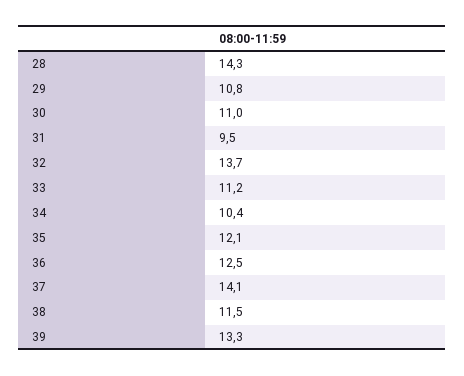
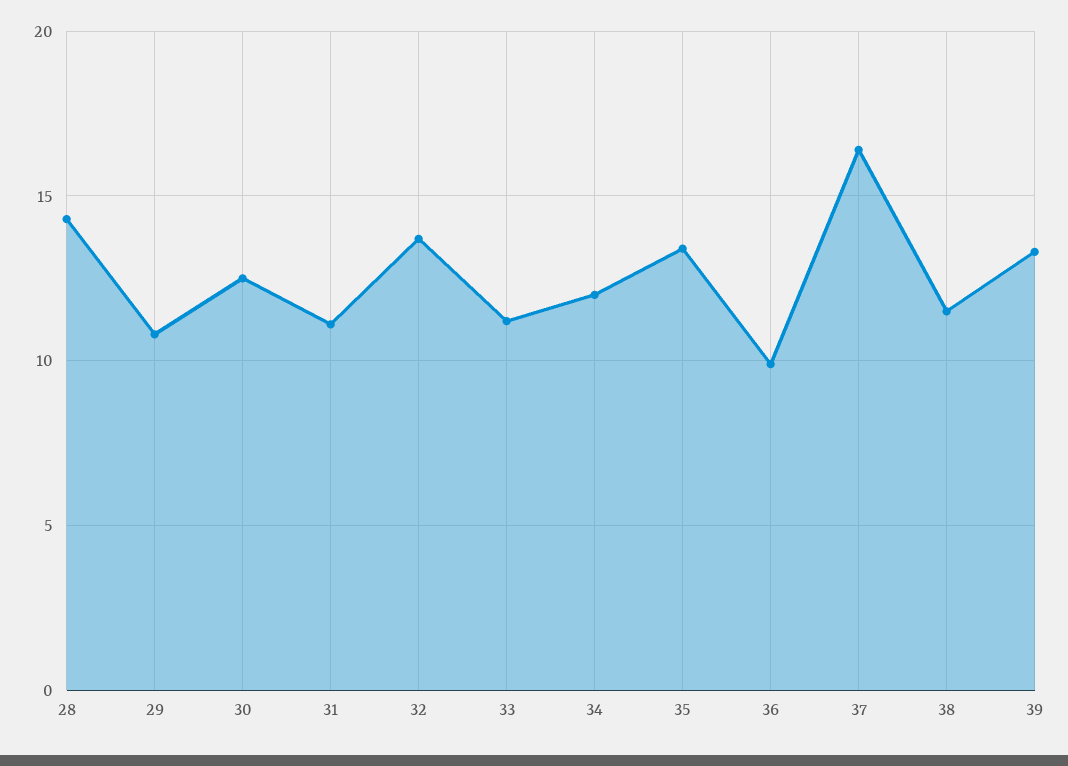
  {
    "28": 14.3,
    "29": 10.8,
-   "30": 11,
+   "30": 12.5,
-   "31": 9.5,
+   "31": 11,
    "32": 13.7,
    "33": 11.2,
-   "34": 10.4,
+   "34": 12,
-   "35": 12.1,
+   "35": 13.5,
-   "36": 12.5,
+   "36": 10,
-   "37": 14.1,
+   "37": 16.5,
    "38": 11.5,
    "39": 13.3
  }

